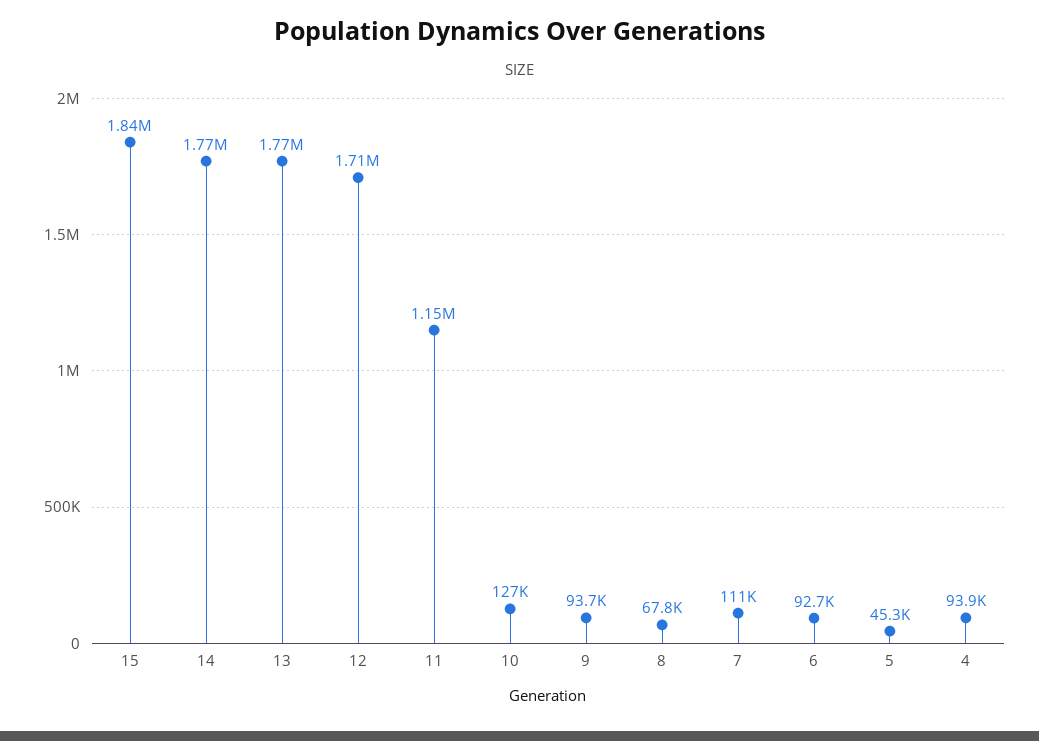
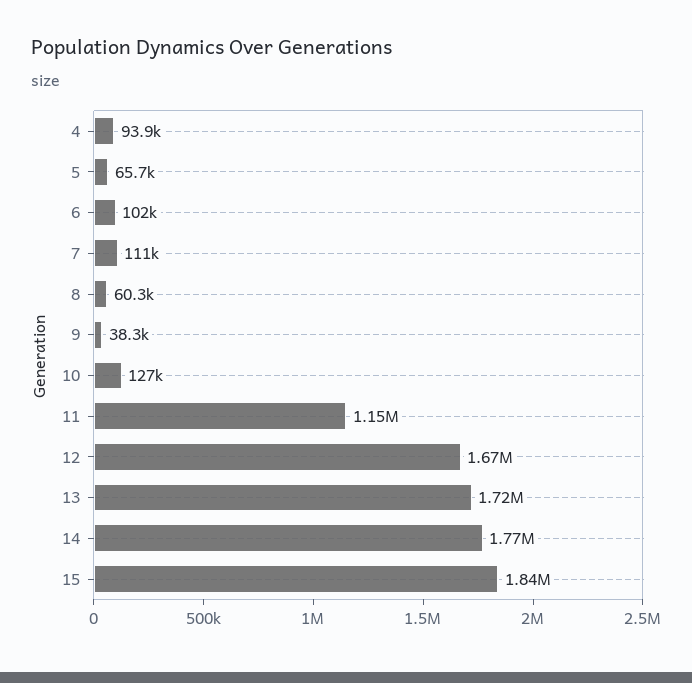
  {
    "15": 1840000,
    "14": 1770000,
-   "13": 1770000,
+   "13": 1720000,
-   "12": 1710000,
+   "12": 1670000,
    "11": 1150000,
    "10": 127000,
-   "9": 93700,
+   "9": 38300,
-   "8": 67800,
+   "8": 60300,
    "7": 111000,
-   "6": 92700,
+   "6": 102000,
-   "5": 45300,
+   "5": 65700,
    "4": 93900
  }

